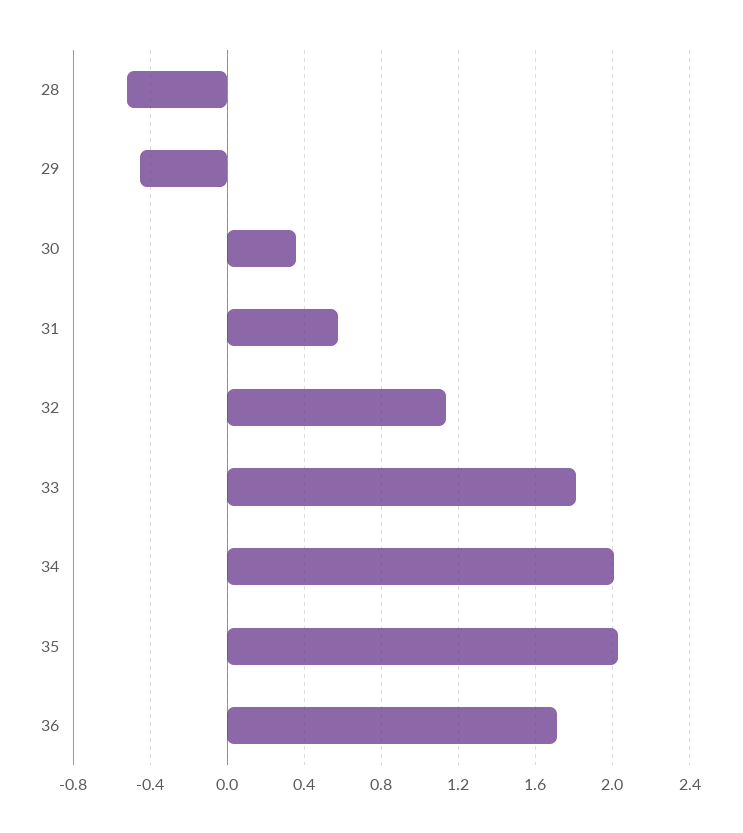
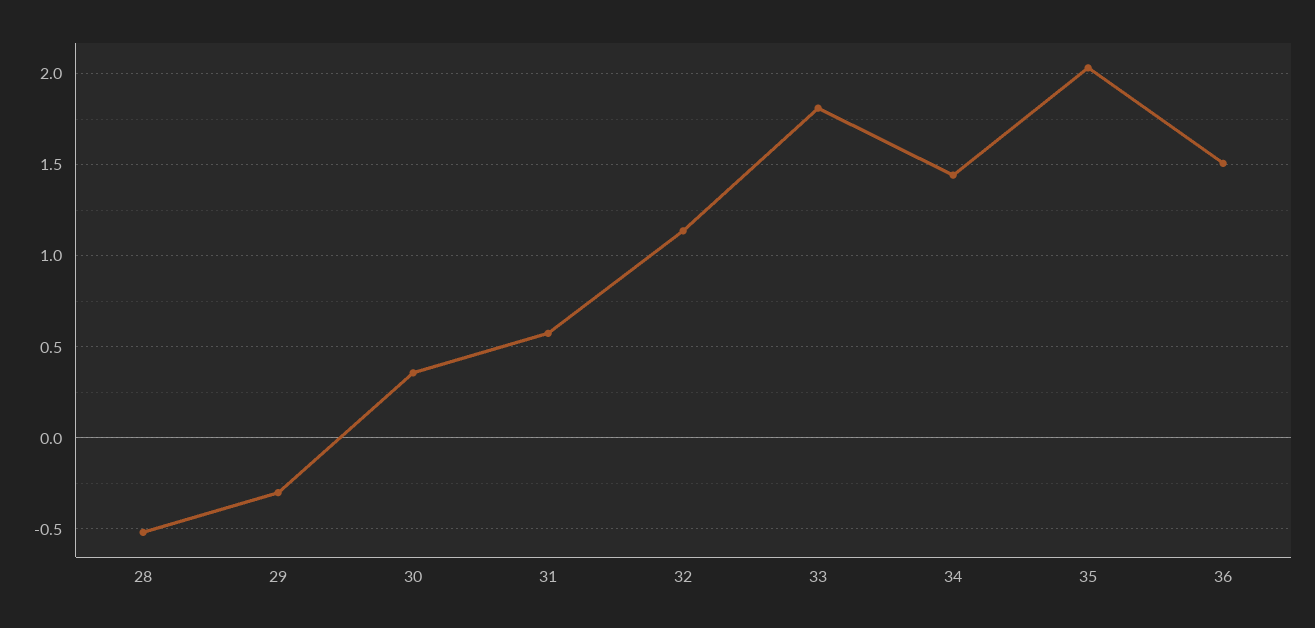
  {
    "28": -0.5,
-   "29": -0.45,
+   "29": -0.3,
    "30": 0.35,
    "31": 0.55,
    "32": 1.15,
    "33": 1.8,
-   "34": 2,
+   "34": 1.45,
    "35": 2.05,
-   "36": 1.7
+   "36": 1.5
  }

